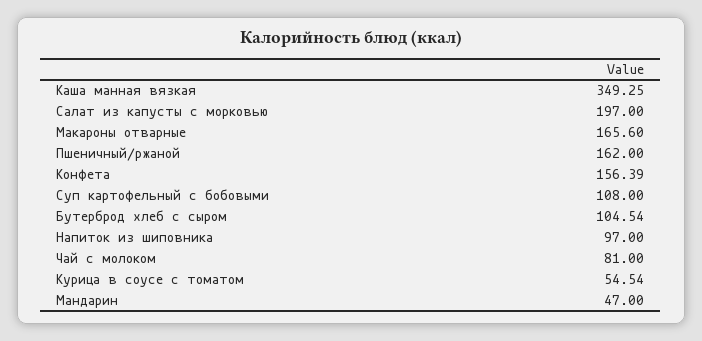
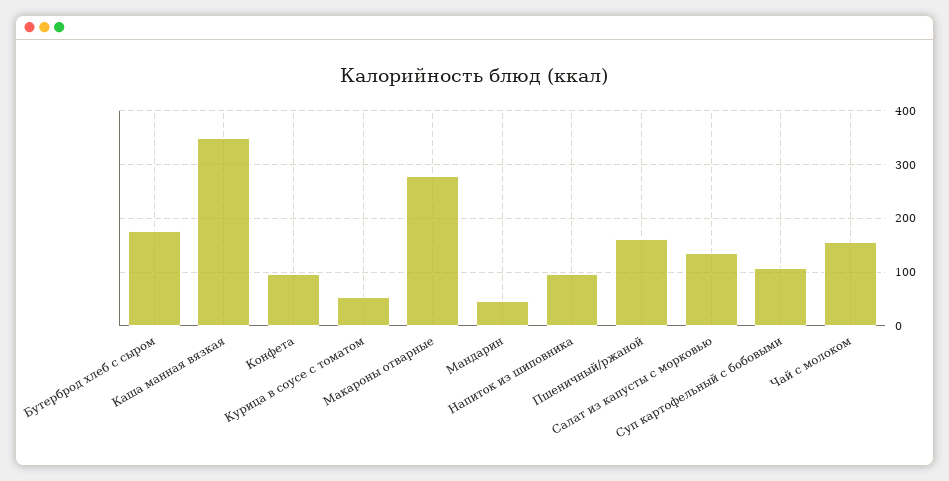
  {
    "Каша манная вязкая": 349.25,
-   "Салат из капусты с морковью": 197,
+   "Салат из капусты с морковью": 140,
-   "Макароны отварные": 165.6,
+   "Макароны отварные": 280,
    "Пшеничный/ржаной": 162,
-   "Конфета": 156.39,
+   "Конфета": 100,
    "Суп картофельный с бобовыми": 108,
-   "Бутерброд хлеб с сыром": 104.54,
+   "Бутерброд хлеб с сыром": 180,
    "Напиток из шиповника": 97,
-   "Чай с молоком": 81,
+   "Чай с молоком": 160,
    "Курица в соусе с томатом": 54.54,
    "Мандарин": 47
  }

